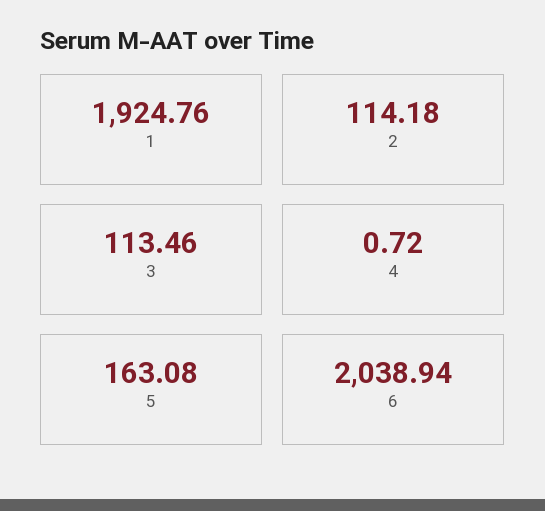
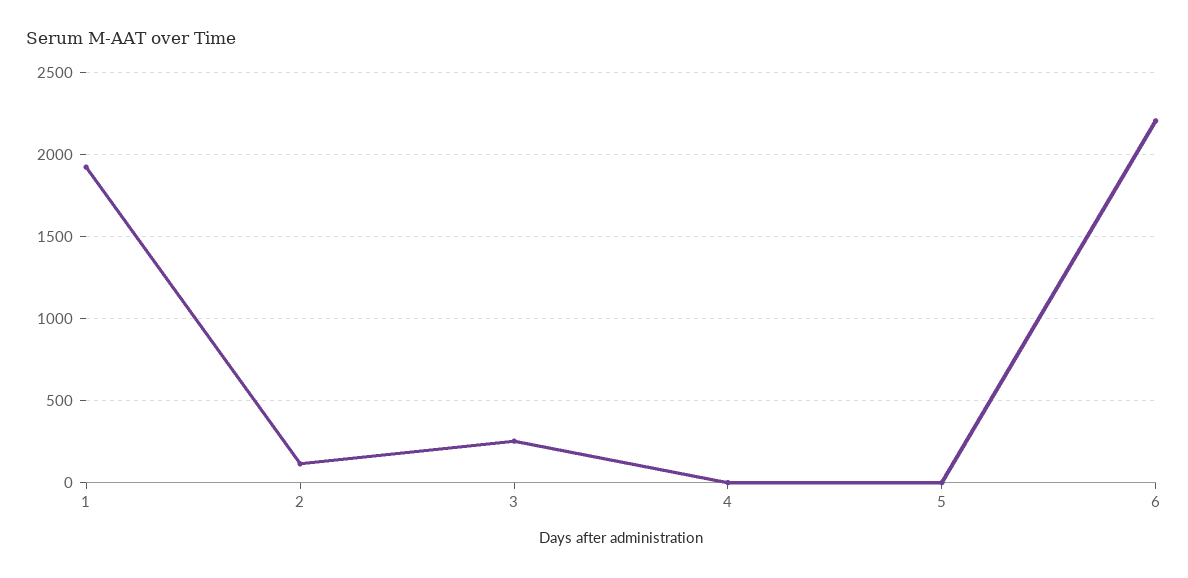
  {
    "1": 1924.76,
    "2": 114.18,
-   "3": 113.46,
+   "3": 250,
    "4": 0.72,
-   "5": 163.08,
+   "5": 0,
-   "6": 2038.94
+   "6": 2200
  }

